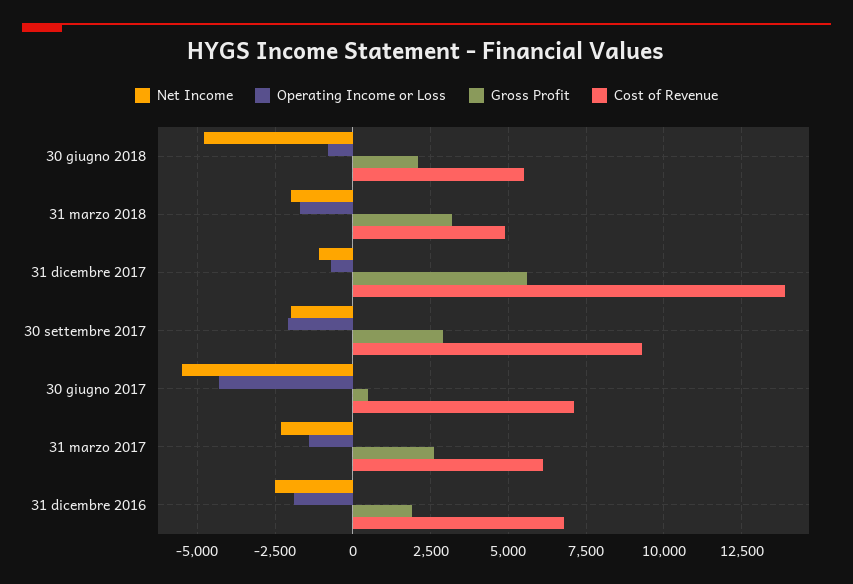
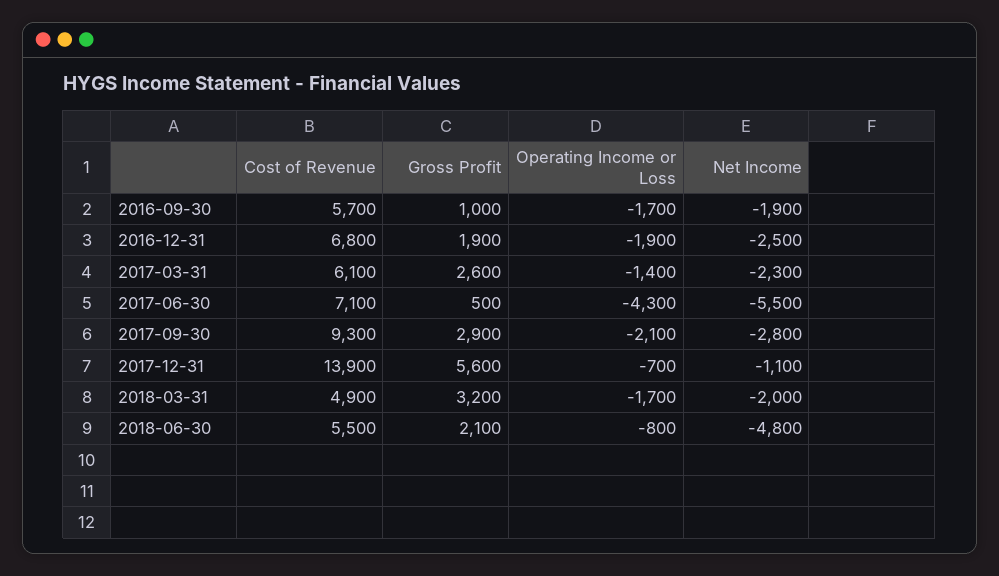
  {
    "Net Income": {
      "30 giugno 2018": -4800,
      "31 marzo 2018": -2000,
      "31 dicembre 2017": -1100,
-     "30 settembre 2017": -2000,
+     "30 settembre 2017": -2800,
      "30 giugno 2017": -5500,
      "31 marzo 2017": -2300,
-     "31 dicembre 2016": -2500
+     "31 dicembre 2016": -2500,
+     "2016-09-30": -1900
    },
    "Operating Income or Loss": {
      "30 giugno 2018": -800,
      "31 marzo 2018": -1700,
      "31 dicembre 2017": -700,
      "30 settembre 2017": -2100,
      "30 giugno 2017": -4300,
      "31 marzo 2017": -1400,
-     "31 dicembre 2016": -1900
+     "31 dicembre 2016": -1900,
+     "2016-09-30": -1700
    },
    "Gross Profit": {
      "30 giugno 2018": 2100,
      "31 marzo 2018": 3200,
      "31 dicembre 2017": 5600,
      "30 settembre 2017": 2900,
      "30 giugno 2017": 500,
      "31 marzo 2017": 2600,
-     "31 dicembre 2016": 1900
+     "31 dicembre 2016": 1900,
+     "2016-09-30": 1000
    },
    "Cost of Revenue": {
      "30 giugno 2018": 5500,
      "31 marzo 2018": 4900,
      "31 dicembre 2017": 13900,
      "30 settembre 2017": 9300,
      "30 giugno 2017": 7100,
      "31 marzo 2017": 6100,
-     "31 dicembre 2016": 6800
+     "31 dicembre 2016": 6800,
+     "2016-09-30": 5700
    }
  }

